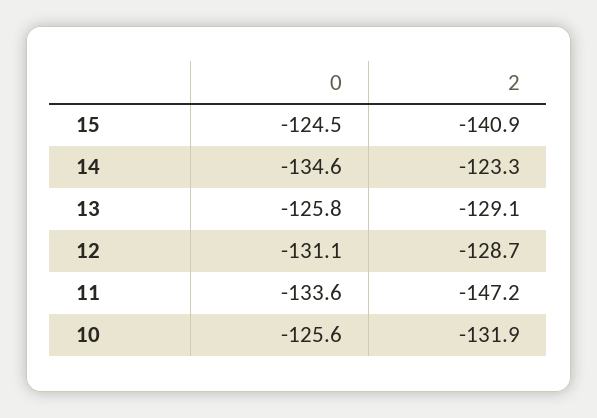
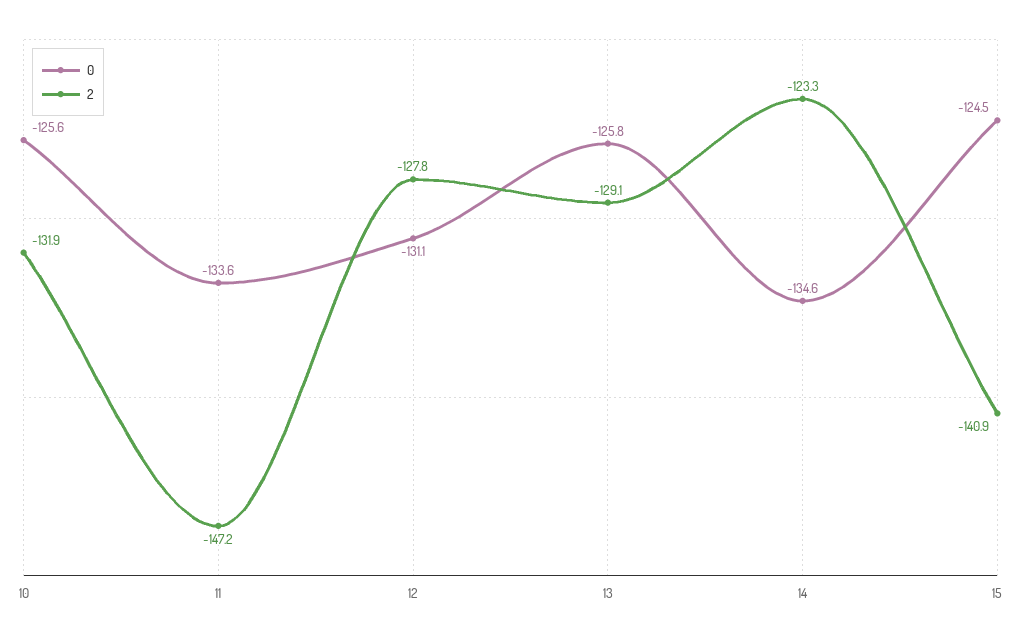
  {
    "0": {
      "15": -124.5,
      "14": -134.6,
      "13": -125.8,
      "12": -131.1,
      "11": -133.6,
      "10": -125.6
    },
    "2": {
      "15": -140.9,
      "14": -123.3,
      "13": -129.1,
-     "12": -128.7,
+     "12": -127.8,
      "11": -147.2,
      "10": -131.9
    }
  }

